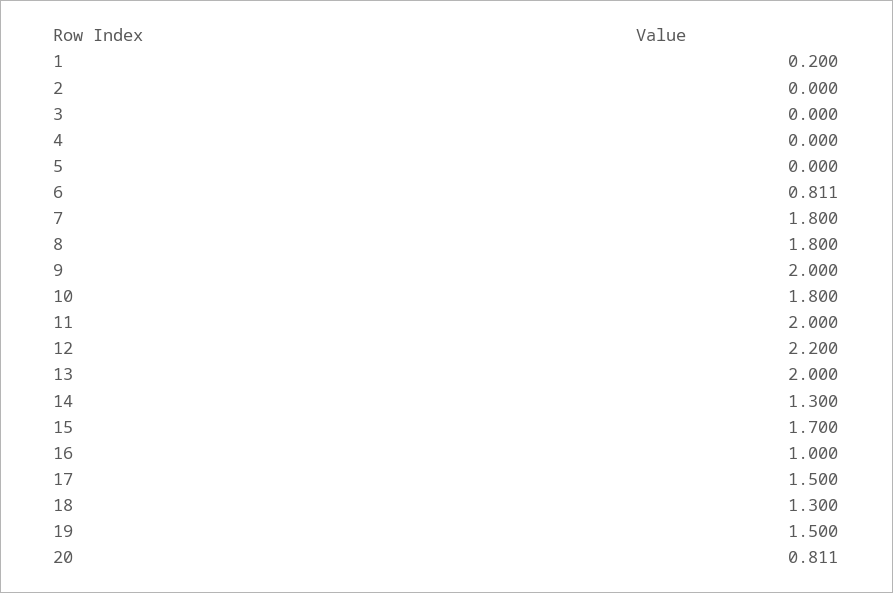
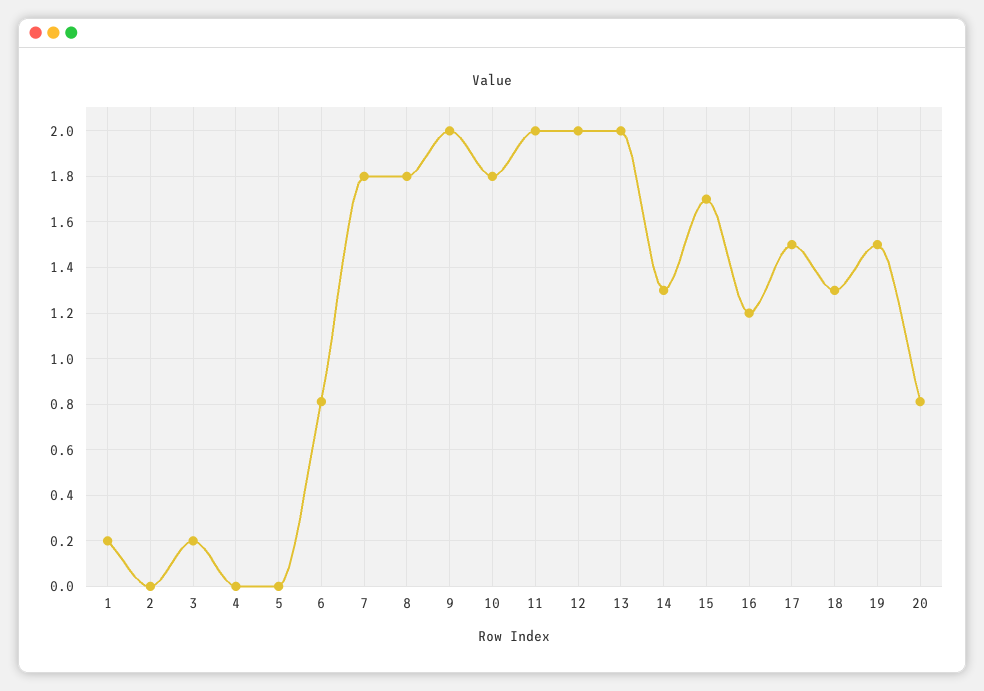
  {
    "1": 0.2,
    "2": 0,
-   "3": 0,
+   "3": 0.2,
    "4": 0,
    "5": 0,
    "6": 0.811,
    "7": 1.8,
    "8": 1.8,
    "9": 2,
    "10": 1.8,
    "11": 2,
-   "12": 2.2,
+   "12": 2,
    "13": 2,
    "14": 1.3,
    "15": 1.7,
-   "16": 1,
+   "16": 1.2,
    "17": 1.5,
    "18": 1.3,
    "19": 1.5,
    "20": 0.811
  }

